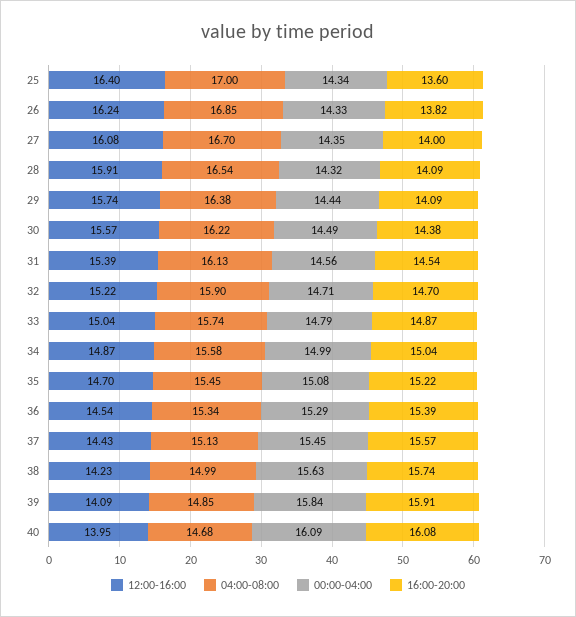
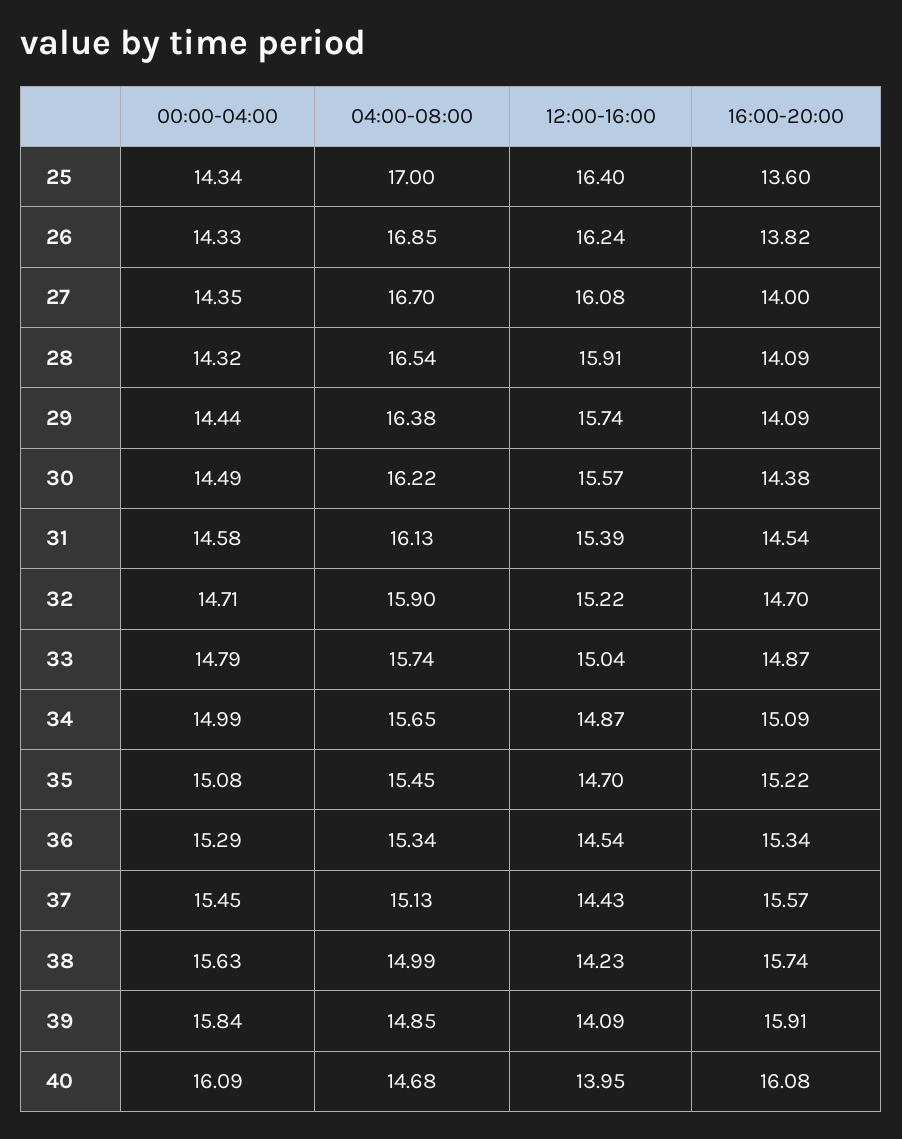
  {
    "12:00-16:00": {
      "25": 16.4,
      "26": 16.24,
      "27": 16.08,
      "28": 15.91,
      "29": 15.74,
      "30": 15.57,
      "31": 15.39,
      "32": 15.22,
      "33": 15.04,
      "34": 14.87,
      "35": 14.7,
      "36": 14.54,
      "37": 14.43,
      "38": 14.23,
      "39": 14.09,
      "40": 13.95
    },
    "04:00-08:00": {
      "25": 17,
      "26": 16.85,
      "27": 16.7,
      "28": 16.54,
      "29": 16.38,
      "30": 16.22,
      "31": 16.13,
      "32": 15.9,
      "33": 15.74,
-     "34": 15.58,
+     "34": 15.65,
      "35": 15.45,
      "36": 15.34,
      "37": 15.13,
      "38": 14.99,
      "39": 14.85,
      "40": 14.68
    },
    "00:00-04:00": {
      "25": 14.34,
      "26": 14.33,
      "27": 14.35,
      "28": 14.32,
      "29": 14.44,
      "30": 14.49,
-     "31": 14.56,
+     "31": 14.58,
      "32": 14.71,
      "33": 14.79,
      "34": 14.99,
      "35": 15.08,
      "36": 15.29,
      "37": 15.45,
      "38": 15.63,
      "39": 15.84,
      "40": 16.09
    },
    "16:00-20:00": {
      "25": 13.6,
      "26": 13.82,
      "27": 14,
      "28": 14.09,
      "29": 14.09,
      "30": 14.38,
      "31": 14.54,
      "32": 14.7,
      "33": 14.87,
-     "34": 15.04,
+     "34": 15.09,
      "35": 15.22,
-     "36": 15.39,
+     "36": 15.34,
      "37": 15.57,
      "38": 15.74,
      "39": 15.91,
      "40": 16.08
    }
  }

